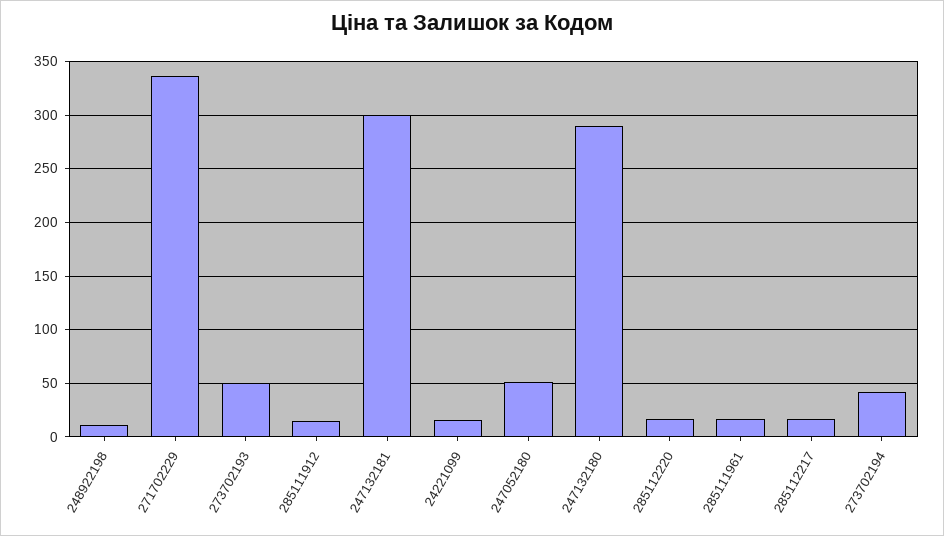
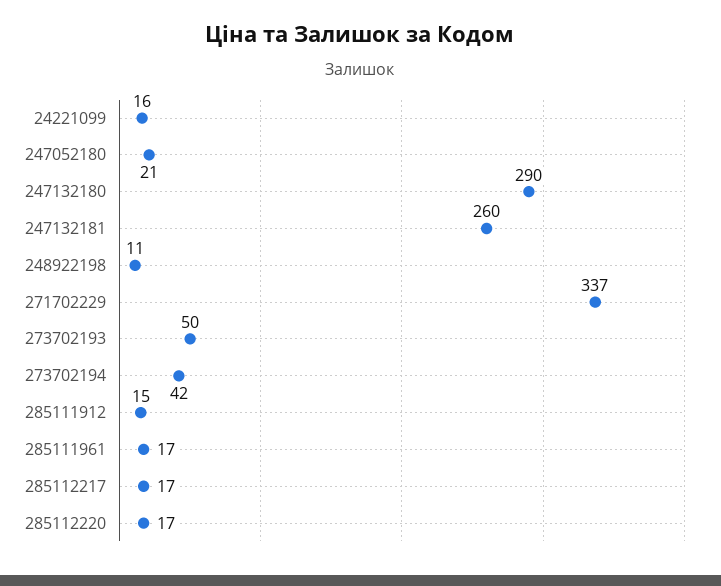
  {
    "248922198": 11,
    "271702229": 337,
    "273702193": 50,
    "285111912": 15,
-   "247132181": 300,
+   "247132181": 260,
    "24221099": 16,
-   "247052180": 50,
+   "247052180": 21,
    "247132180": 290,
    "285112220": 17,
    "285111961": 17,
    "285112217": 17,
    "273702194": 42
  }

